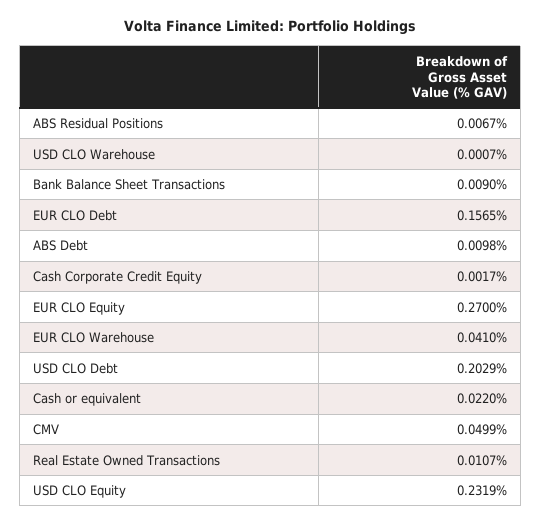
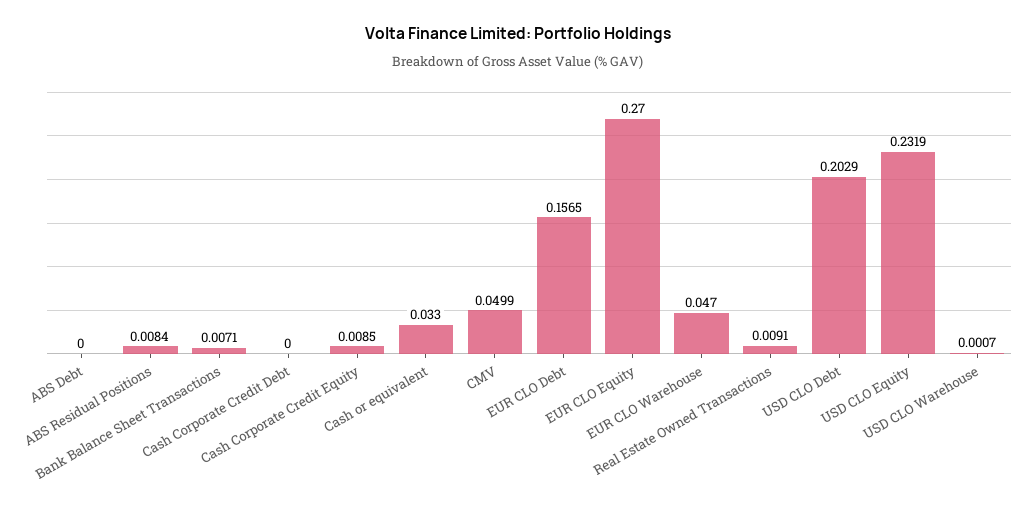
  {
-   "ABS Residual Positions": 0.0067,
+   "ABS Residual Positions": 0.0084,
    "USD CLO Warehouse": 0.0007,
-   "Bank Balance Sheet Transactions": 0.009,
+   "Bank Balance Sheet Transactions": 0.0071,
    "EUR CLO Debt": 0.1565,
-   "ABS Debt": 0.0098,
+   "ABS Debt": 0,
-   "Cash Corporate Credit Equity": 0.0017,
+   "Cash Corporate Credit Equity": 0.0085,
    "EUR CLO Equity": 0.27,
-   "EUR CLO Warehouse": 0.041,
+   "EUR CLO Warehouse": 0.047,
    "USD CLO Debt": 0.2029,
-   "Cash or equivalent": 0.022,
+   "Cash or equivalent": 0.033,
    "CMV": 0.0499,
-   "Real Estate Owned Transactions": 0.0107,
+   "Real Estate Owned Transactions": 0.0091,
-   "USD CLO Equity": 0.2319
+   "USD CLO Equity": 0.2319,
+   "Cash Corporate Credit Debt": 0
  }

